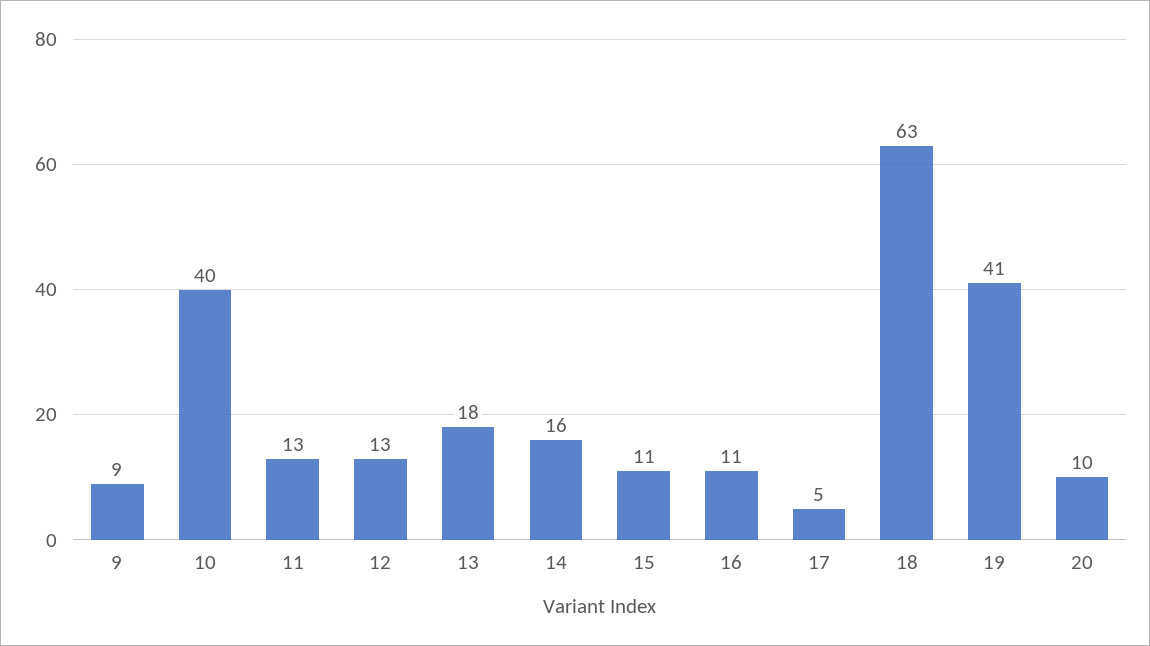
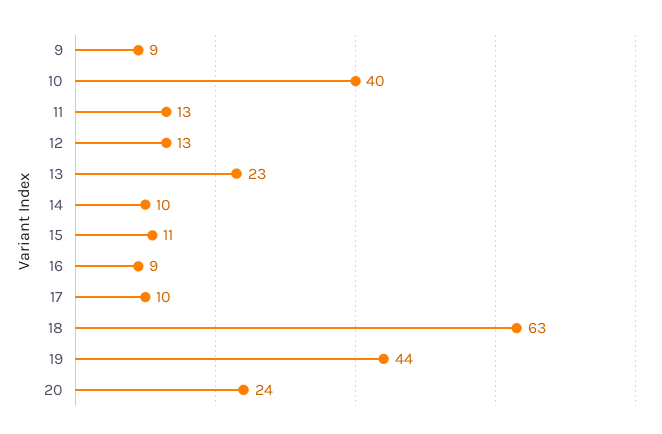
  {
    "9": 9,
    "10": 40,
    "11": 13,
    "12": 13,
-   "13": 18,
+   "13": 23,
-   "14": 16,
+   "14": 10,
    "15": 11,
-   "16": 11,
+   "16": 9,
-   "17": 5,
+   "17": 10,
    "18": 63,
-   "19": 41,
+   "19": 44,
-   "20": 10
+   "20": 24
  }

